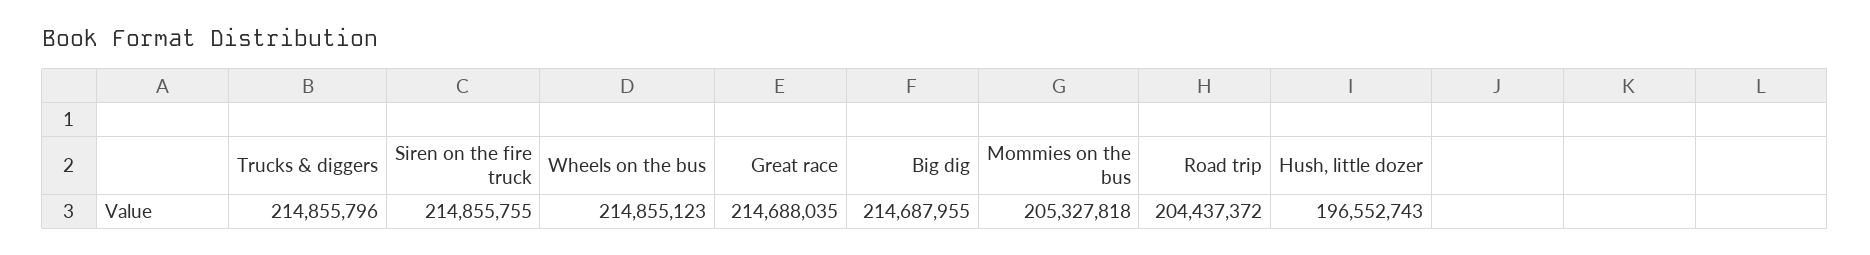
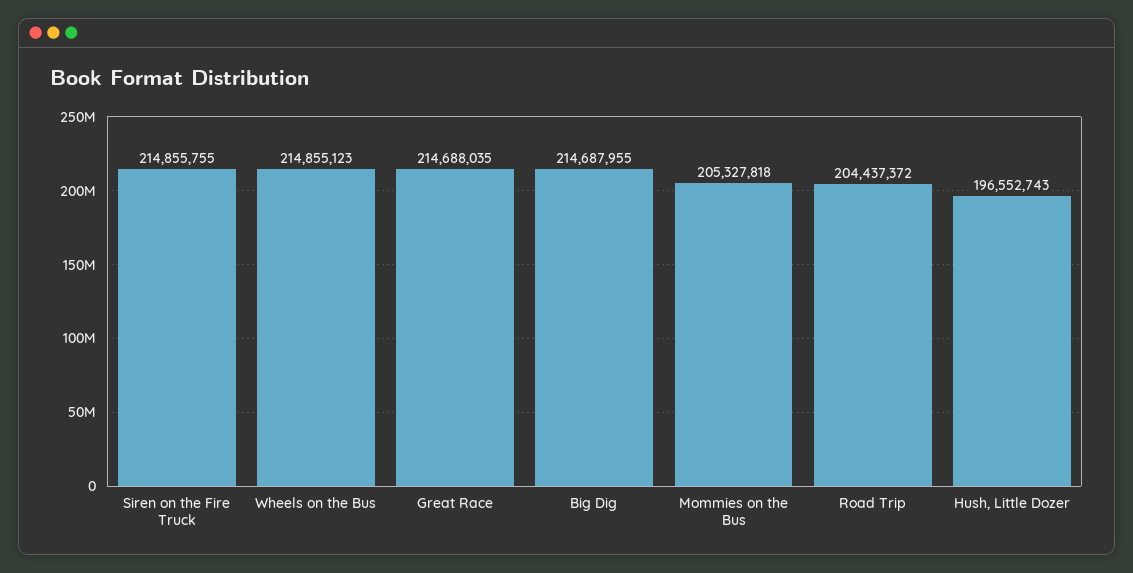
  {
-   "Trucks & diggers": 214855796,
    "Siren on the fire truck": 214855755,
    "Wheels on the bus": 214855123,
    "Great race": 214688035,
    "Big dig": 214687955,
    "Mommies on the bus": 205327818,
    "Road trip": 204437372,
    "Hush, little dozer": 196552743
  }

